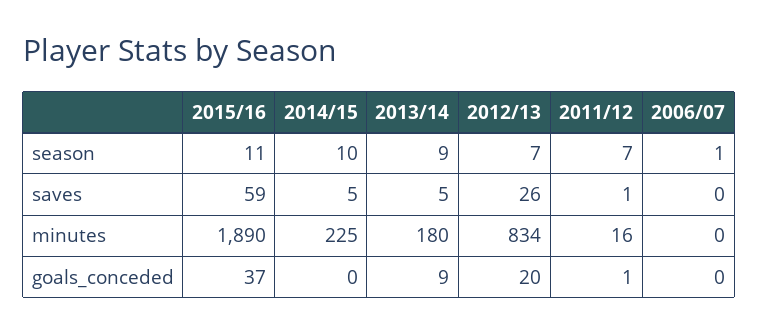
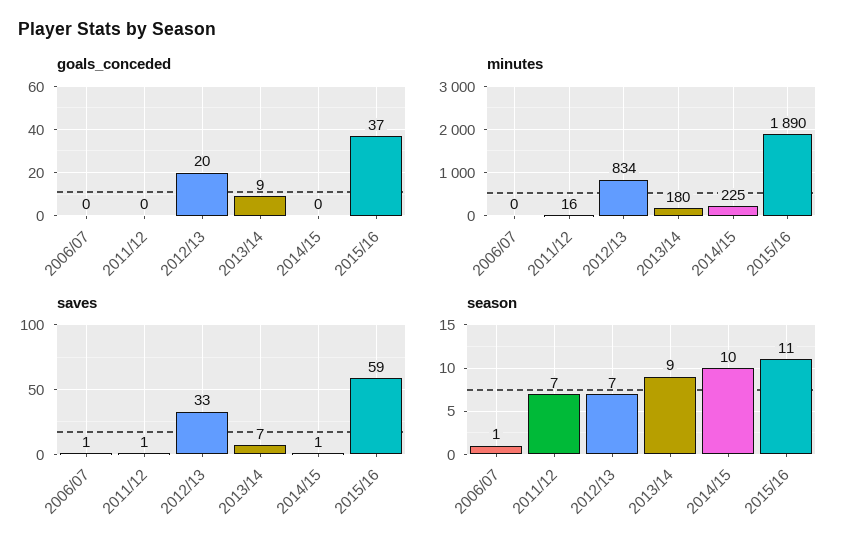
  {
    "season": {
      "2015/16": 11,
      "2014/15": 10,
      "2013/14": 9,
      "2012/13": 7,
      "2011/12": 7,
      "2006/07": 1
    },
    "saves": {
      "2015/16": 59,
-     "2014/15": 5,
+     "2014/15": 1,
-     "2013/14": 5,
+     "2013/14": 7,
-     "2012/13": 26,
+     "2012/13": 33,
      "2011/12": 1,
-     "2006/07": 0
+     "2006/07": 1
    },
    "minutes": {
      "2015/16": 1890,
      "2014/15": 225,
      "2013/14": 180,
      "2012/13": 834,
      "2011/12": 16,
      "2006/07": 0
    },
    "goals_conceded": {
      "2015/16": 37,
      "2014/15": 0,
      "2013/14": 9,
      "2012/13": 20,
-     "2011/12": 1,
+     "2011/12": 0,
      "2006/07": 0
    }
  }

